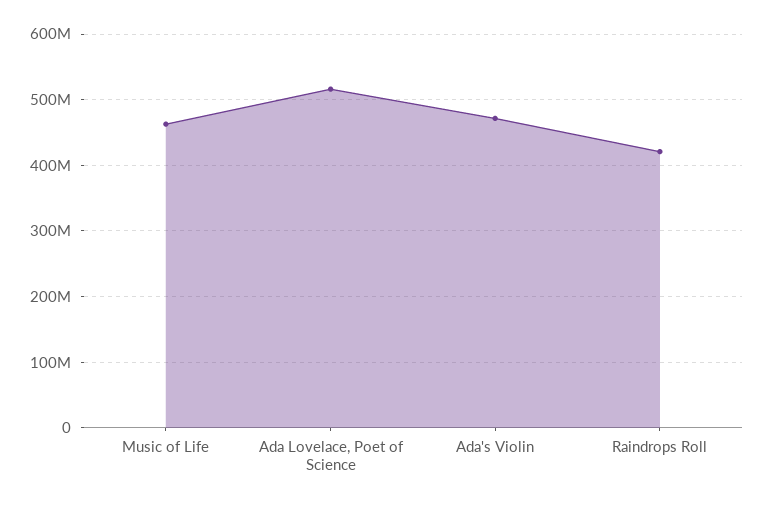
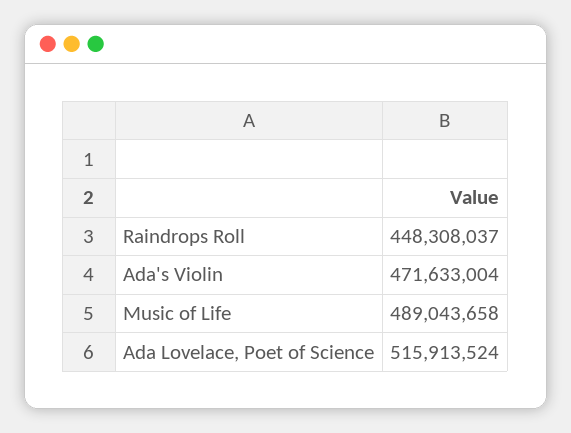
  {
-   "Music of Life": 460000000,
+   "Music of Life": 489043658,
    "Ada Lovelace, Poet of Science": 515913524,
    "Ada's Violin": 471633004,
-   "Raindrops Roll": 420000000
+   "Raindrops Roll": 448308037
  }

